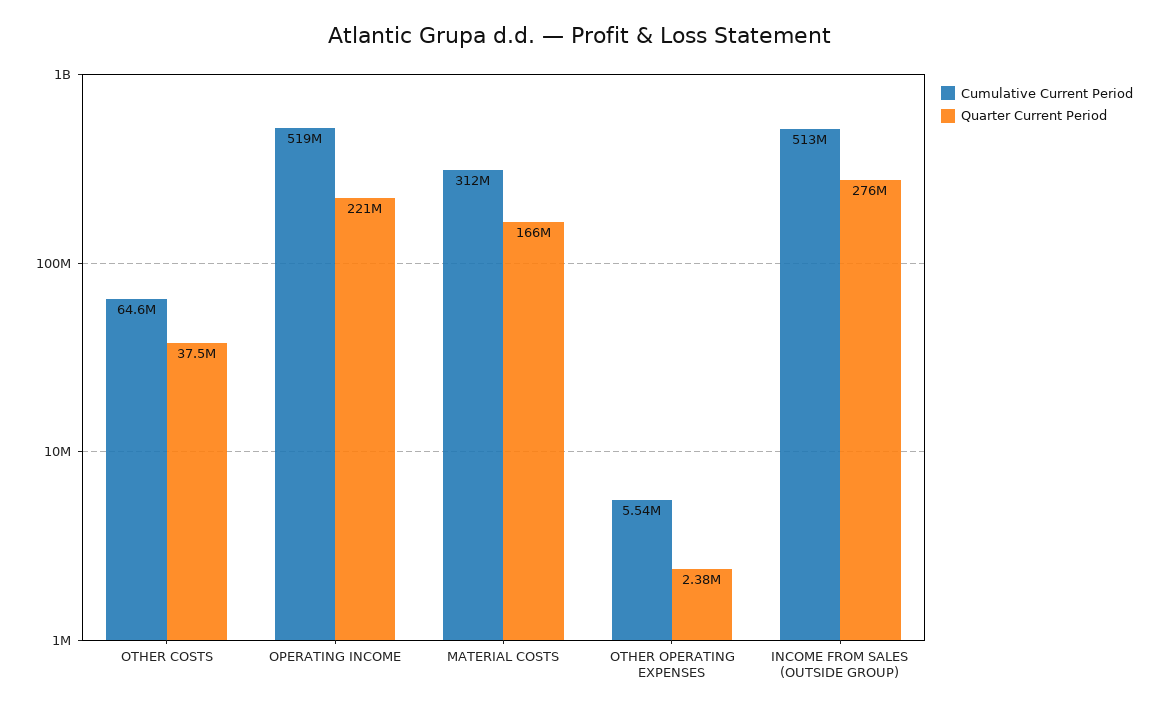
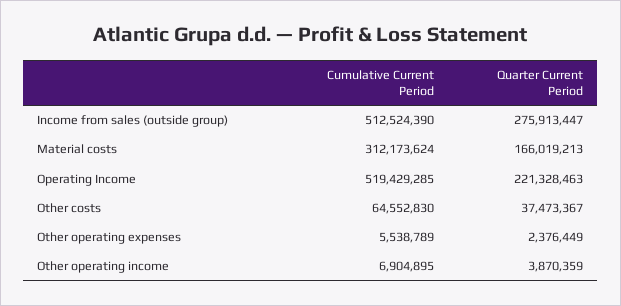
  {
    "Cumulative Current Period": {
      "OTHER COSTS": 64552830,
      "OPERATING INCOME": 519429285,
      "MATERIAL COSTS": 312173624,
      "OTHER OPERATING EXPENSES": 5538789,
-     "INCOME FROM SALES (OUTSIDE GROUP)": 512524390
+     "INCOME FROM SALES (OUTSIDE GROUP)": 512524390,
+     "Other operating income": 6904895
    },
    "Quarter Current Period": {
      "OTHER COSTS": 37473367,
      "OPERATING INCOME": 221328463,
      "MATERIAL COSTS": 166019213,
      "OTHER OPERATING EXPENSES": 2376449,
-     "INCOME FROM SALES (OUTSIDE GROUP)": 275913447
+     "INCOME FROM SALES (OUTSIDE GROUP)": 275913447,
+     "Other operating income": 3870359
    }
  }

